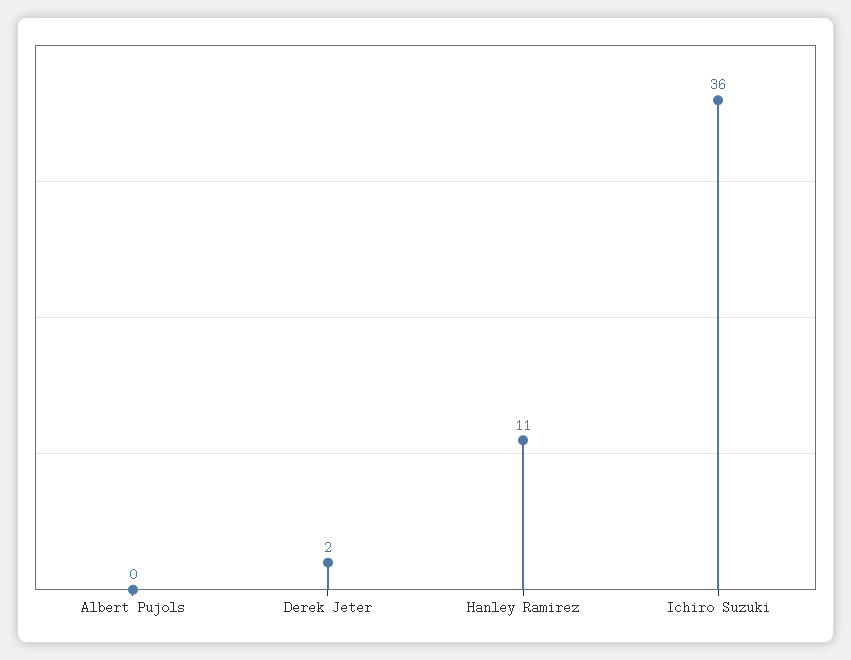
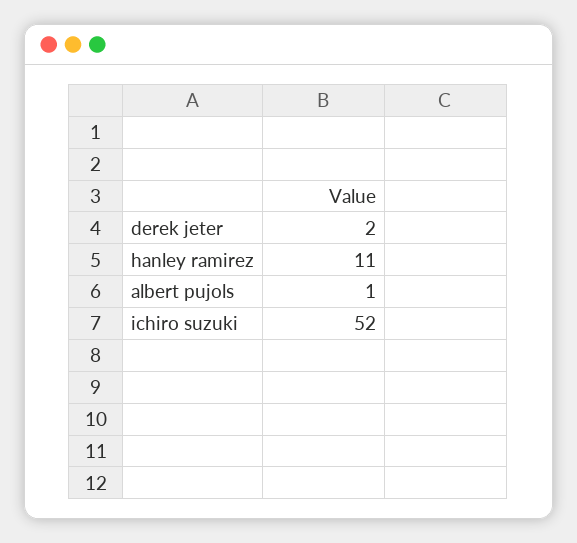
  {
-   "Albert Pujols": 0,
+   "Albert Pujols": 1,
    "Derek Jeter": 2,
    "Hanley Ramirez": 11,
-   "Ichiro Suzuki": 36
+   "Ichiro Suzuki": 52
  }

